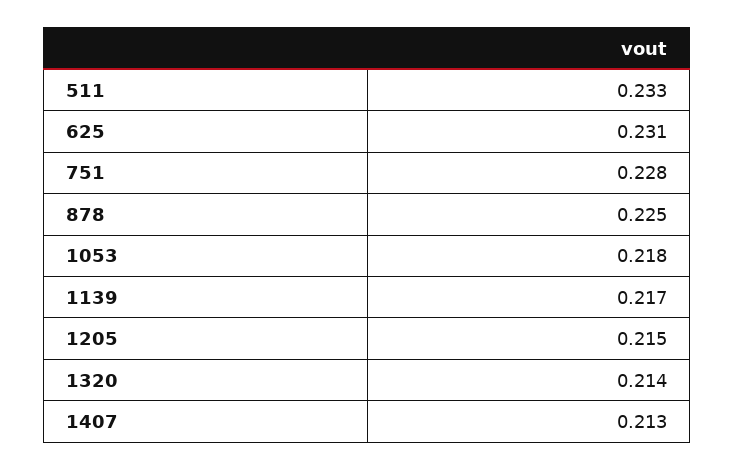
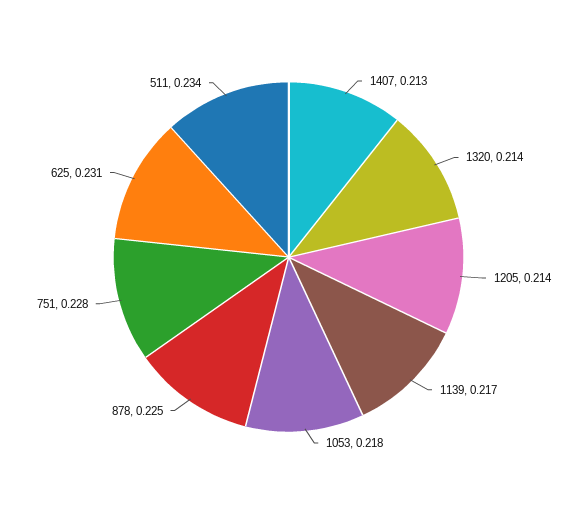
  {
-   "511": 0.233,
+   "511": 0.234,
    "625": 0.231,
    "751": 0.228,
    "878": 0.225,
    "1053": 0.218,
    "1139": 0.217,
-   "1205": 0.215,
+   "1205": 0.214,
    "1320": 0.214,
    "1407": 0.213
  }

